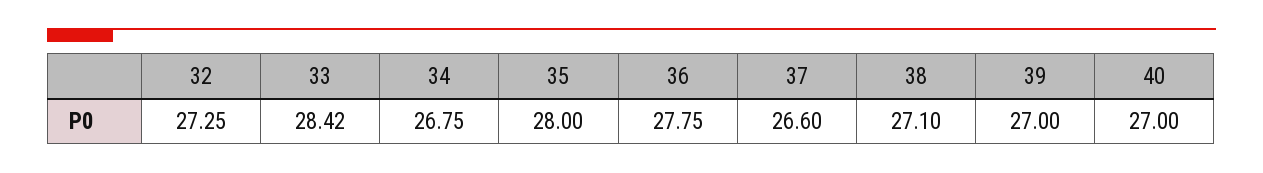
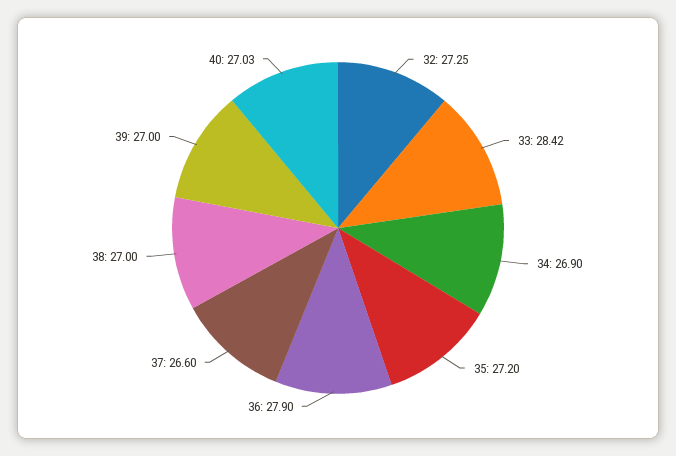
  {
    "32": 27.25,
    "33": 28.42,
-   "34": 26.75,
+   "34": 26.9,
-   "35": 28,
+   "35": 27.2,
-   "36": 27.75,
+   "36": 27.9,
    "37": 26.6,
-   "38": 27.1,
+   "38": 27,
    "39": 27,
-   "40": 27
+   "40": 27.03
  }

